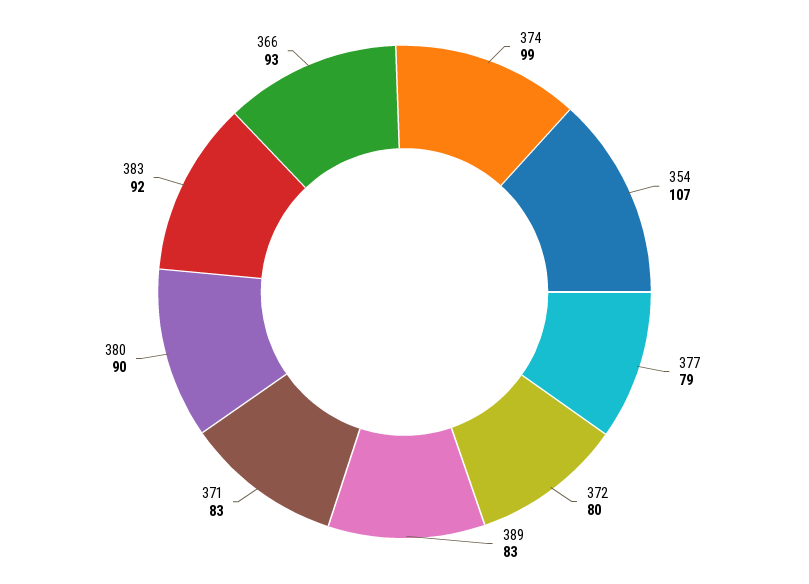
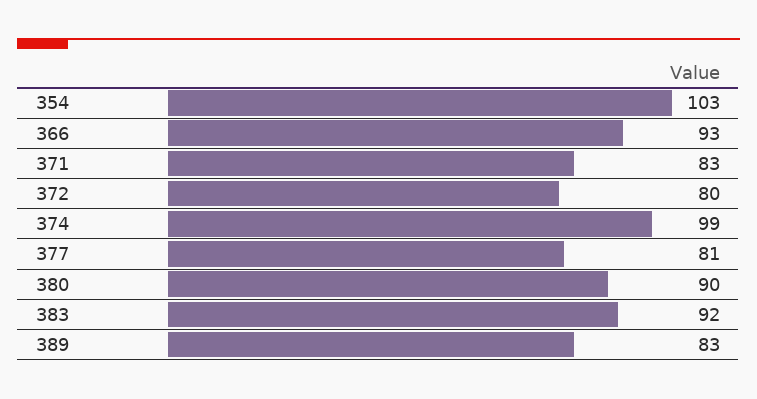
  {
    "374": 99,
-   "354": 107,
+   "354": 103,
-   "377": 79,
+   "377": 81,
    "372": 80,
    "389": 83,
    "371": 83,
    "380": 90,
    "383": 92,
    "366": 93
  }

